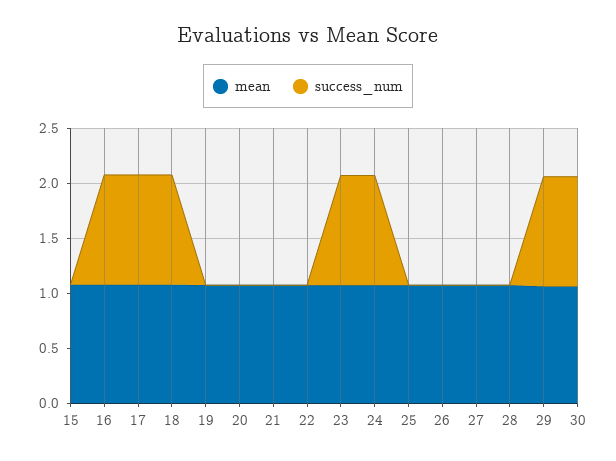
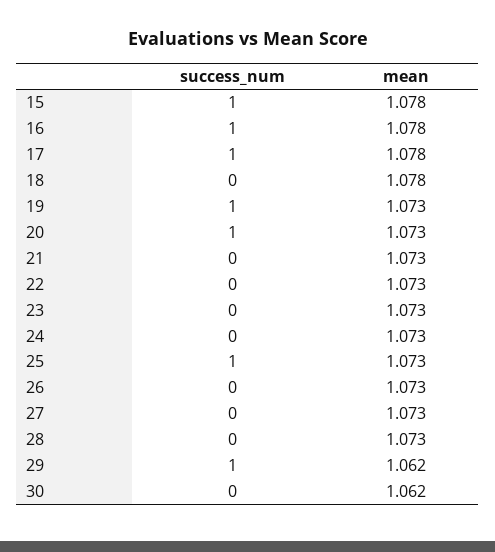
  {
    "mean": {
      "15": 1.078,
      "16": 1.078,
      "17": 1.078,
      "18": 1.078,
      "19": 1.073,
      "20": 1.073,
      "21": 1.073,
      "22": 1.073,
      "23": 1.073,
      "24": 1.073,
      "25": 1.073,
      "26": 1.073,
      "27": 1.073,
      "28": 1.073,
      "29": 1.062,
      "30": 1.062
    },
    "success_num": {
-     "15": 0,
+     "15": 1,
      "16": 1,
      "17": 1,
-     "18": 1,
+     "18": 0,
-     "19": 0,
+     "19": 1,
-     "20": 0,
+     "20": 1,
      "21": 0,
      "22": 0,
-     "23": 1,
+     "23": 0,
-     "24": 1,
+     "24": 0,
-     "25": 0,
+     "25": 1,
      "26": 0,
      "27": 0,
      "28": 0,
      "29": 1,
-     "30": 1
+     "30": 0
    }
  }

